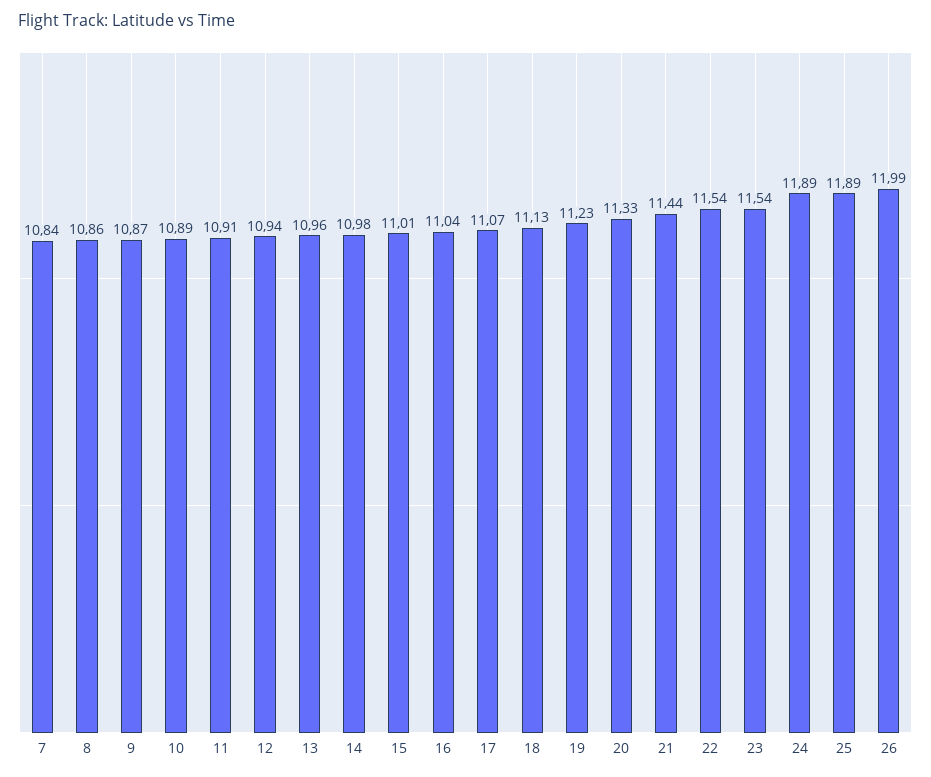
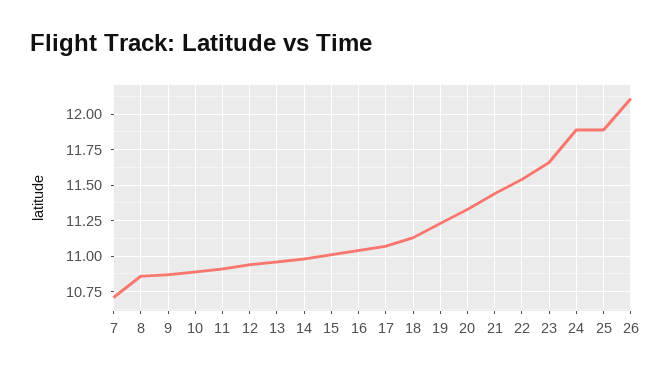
  {
-   "7": 10.84,
+   "7": 10.7,
    "8": 10.86,
    "9": 10.87,
    "10": 10.89,
    "11": 10.91,
    "12": 10.94,
    "13": 10.96,
    "14": 10.98,
    "15": 11.01,
    "16": 11.04,
    "17": 11.07,
    "18": 11.13,
    "19": 11.23,
    "20": 11.33,
    "21": 11.44,
    "22": 11.54,
-   "23": 11.54,
+   "23": 11.65,
    "24": 11.89,
    "25": 11.89,
-   "26": 11.99
+   "26": 12.1
  }

